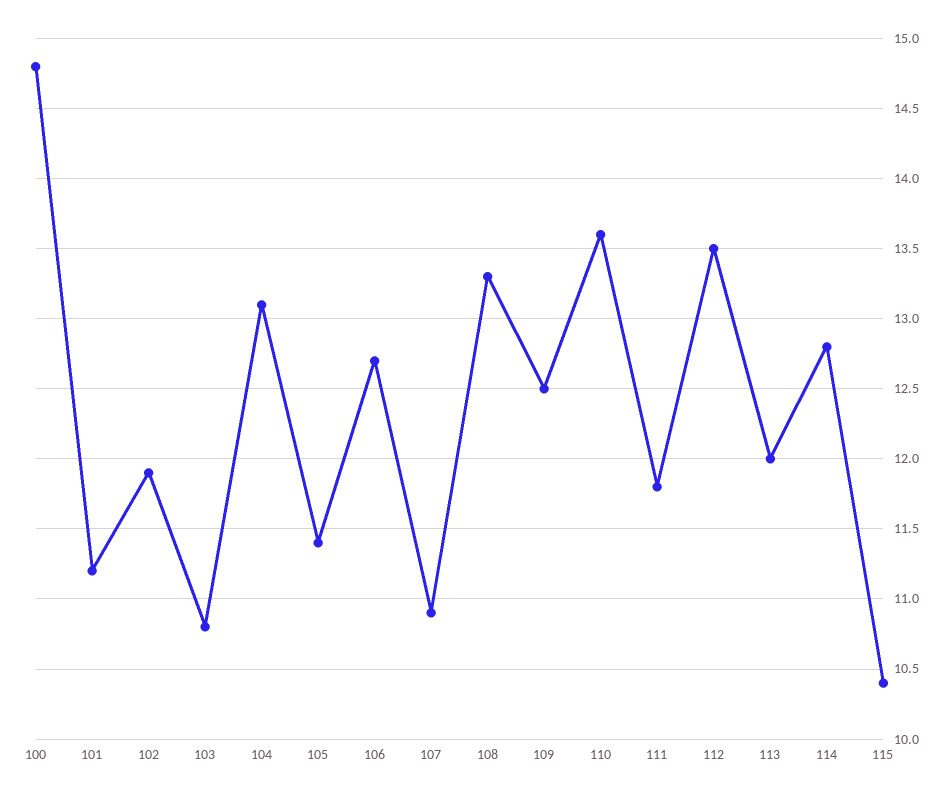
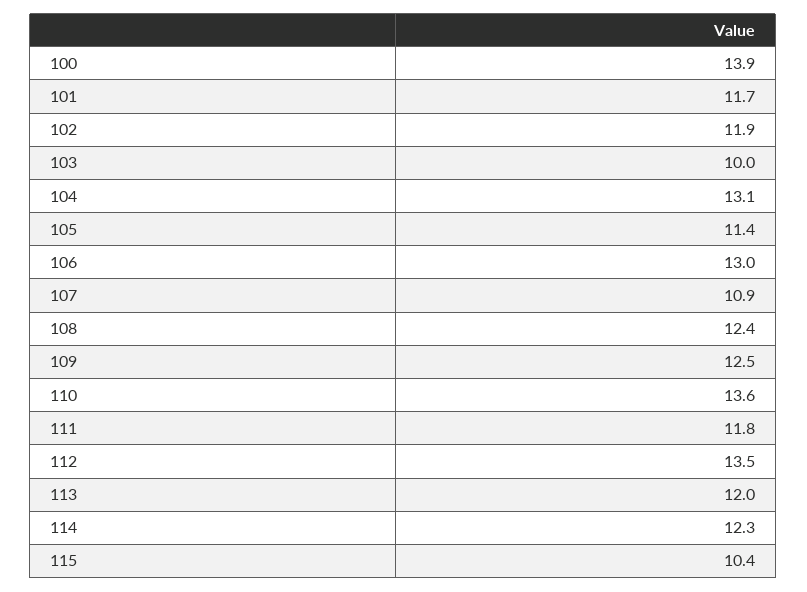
  {
-   "100": 14.8,
+   "100": 13.9,
-   "101": 11.2,
+   "101": 11.7,
    "102": 11.9,
-   "103": 10.8,
+   "103": 10,
    "104": 13.1,
    "105": 11.4,
-   "106": 12.7,
+   "106": 13,
    "107": 10.9,
-   "108": 13.3,
+   "108": 12.4,
    "109": 12.5,
    "110": 13.6,
    "111": 11.8,
    "112": 13.5,
    "113": 12,
-   "114": 12.8,
+   "114": 12.3,
    "115": 10.4
  }

